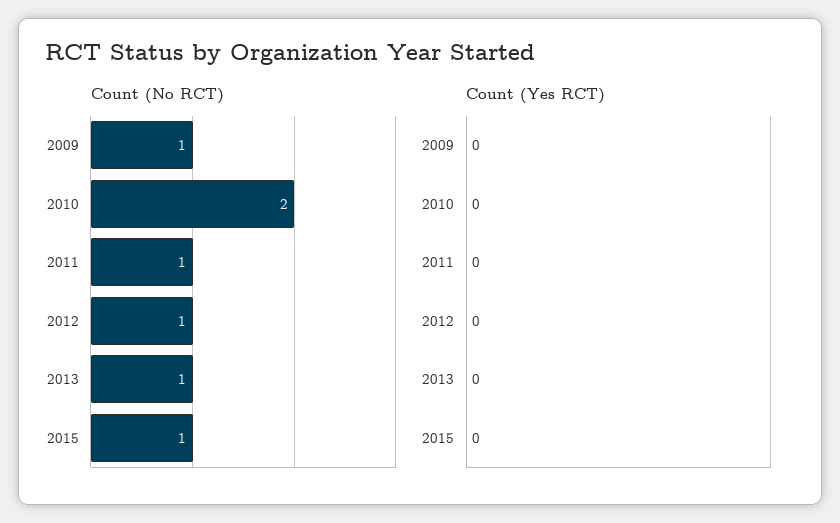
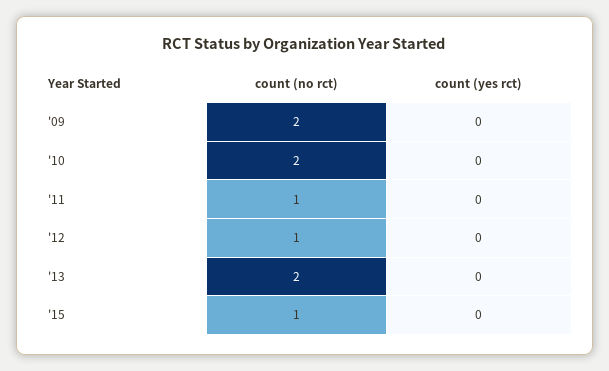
  {
    "Count (No RCT)": {
-     "2009": 1,
+     "2009": 2,
      "2010": 2,
      "2011": 1,
      "2012": 1,
-     "2013": 1,
+     "2013": 2,
      "2015": 1
    },
    "Count (Yes RCT)": {
      "2009": 0,
      "2010": 0,
      "2011": 0,
      "2012": 0,
      "2013": 0,
      "2015": 0
    }
  }

